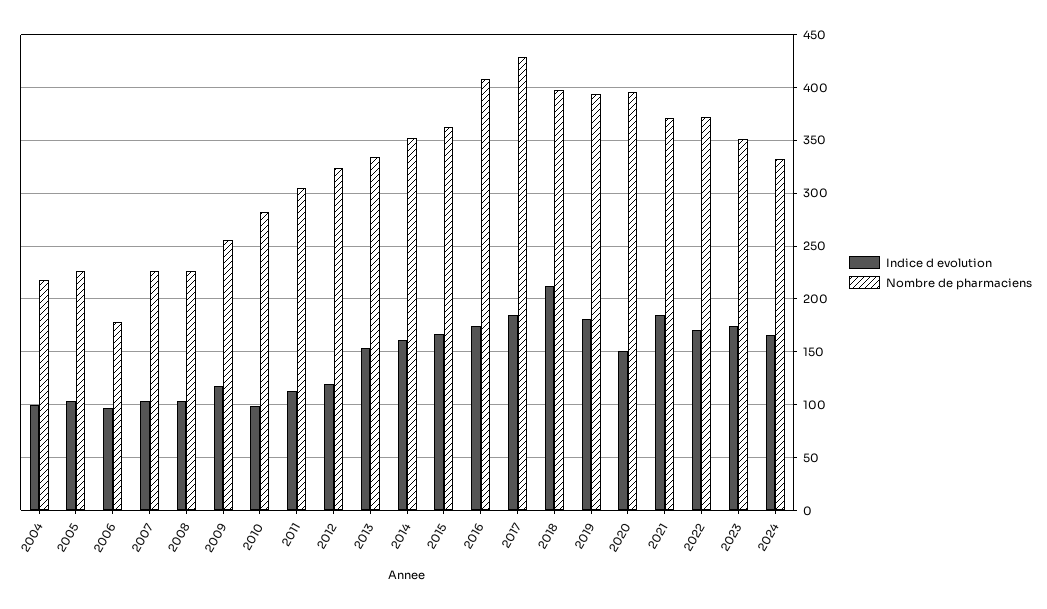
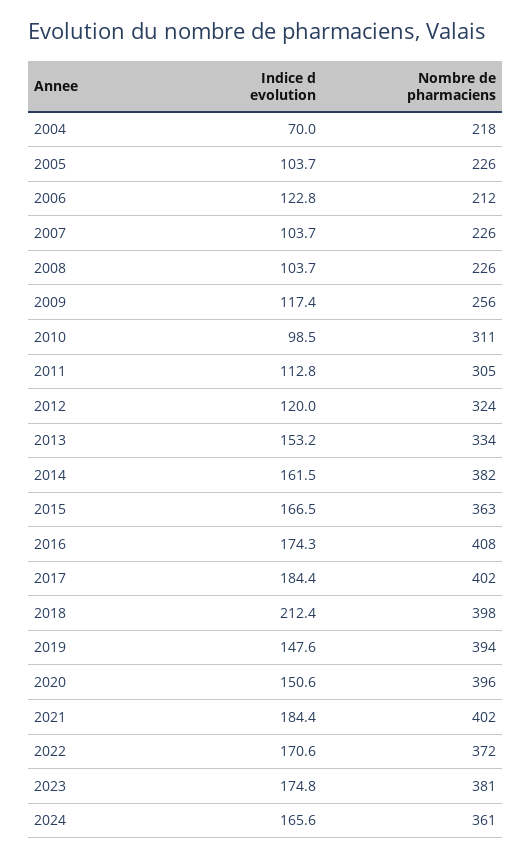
  {
    "Indice d evolution": {
-     "2004": 100,
+     "2004": 70,
      "2005": 103.7,
-     "2006": 100,
+     "2006": 122.8,
      "2007": 103.7,
      "2008": 103.7,
      "2009": 117.4,
      "2010": 98.5,
      "2011": 112.8,
      "2012": 120,
      "2013": 153.2,
      "2014": 161.5,
      "2015": 166.5,
      "2016": 174.3,
      "2017": 184.4,
      "2018": 212.4,
-     "2019": 180,
+     "2019": 147.6,
      "2020": 150.6,
      "2021": 184.4,
      "2022": 170.6,
      "2023": 174.8,
      "2024": 165.6
    },
    "Nombre de pharmaciens": {
      "2004": 218,
      "2005": 226,
-     "2006": 180,
+     "2006": 212,
      "2007": 226,
      "2008": 226,
      "2009": 256,
-     "2010": 280,
+     "2010": 311,
      "2011": 305,
      "2012": 324,
      "2013": 334,
-     "2014": 350,
+     "2014": 382,
      "2015": 363,
      "2016": 408,
-     "2017": 430,
+     "2017": 402,
      "2018": 398,
      "2019": 394,
      "2020": 396,
-     "2021": 370,
+     "2021": 402,
      "2022": 372,
-     "2023": 350,
+     "2023": 381,
-     "2024": 330
+     "2024": 361
    }
  }

